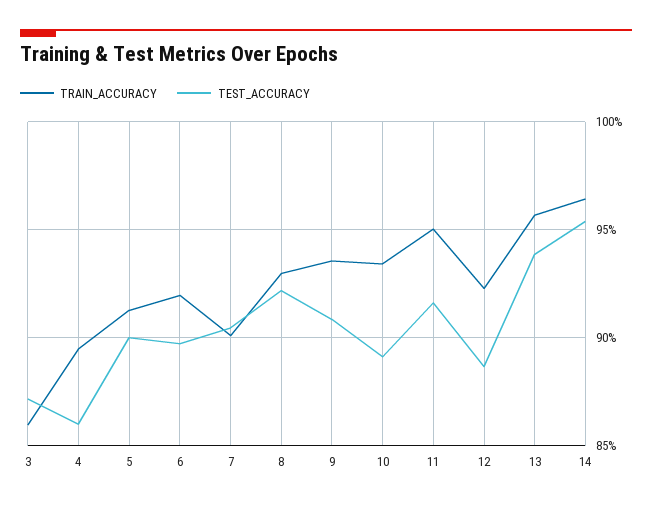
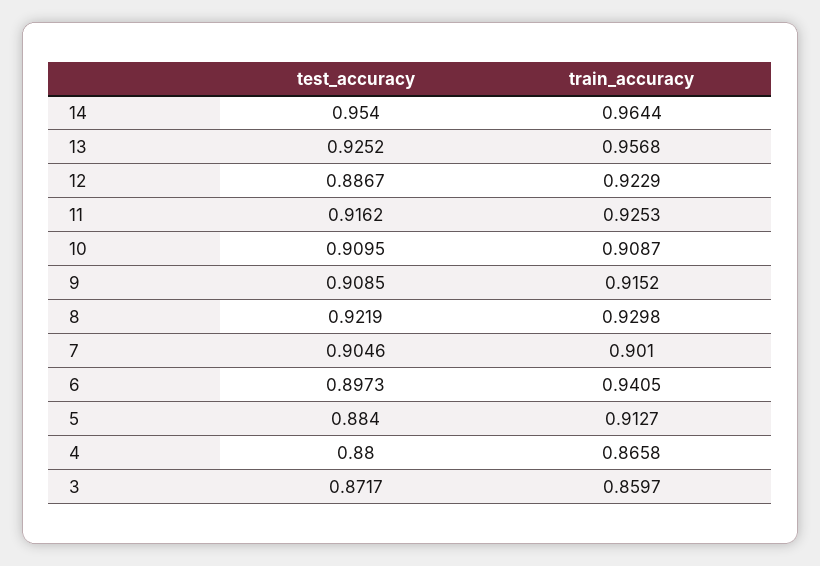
  {
    "TRAIN_ACCURACY": {
      "3": 0.8597,
-     "4": 0.895,
+     "4": 0.8658,
      "5": 0.9127,
-     "6": 0.92,
+     "6": 0.9405,
      "7": 0.901,
      "8": 0.9298,
-     "9": 0.935,
+     "9": 0.9152,
-     "10": 0.935,
+     "10": 0.9087,
-     "11": 0.95,
+     "11": 0.9253,
      "12": 0.9229,
      "13": 0.9568,
      "14": 0.9644
    },
    "TEST_ACCURACY": {
      "3": 0.8717,
-     "4": 0.86,
+     "4": 0.88,
-     "5": 0.9,
+     "5": 0.884,
      "6": 0.8973,
      "7": 0.9046,
      "8": 0.9219,
      "9": 0.9085,
-     "10": 0.89,
+     "10": 0.9095,
      "11": 0.9162,
      "12": 0.8867,
-     "13": 0.94,
+     "13": 0.9252,
      "14": 0.954
    }
  }

